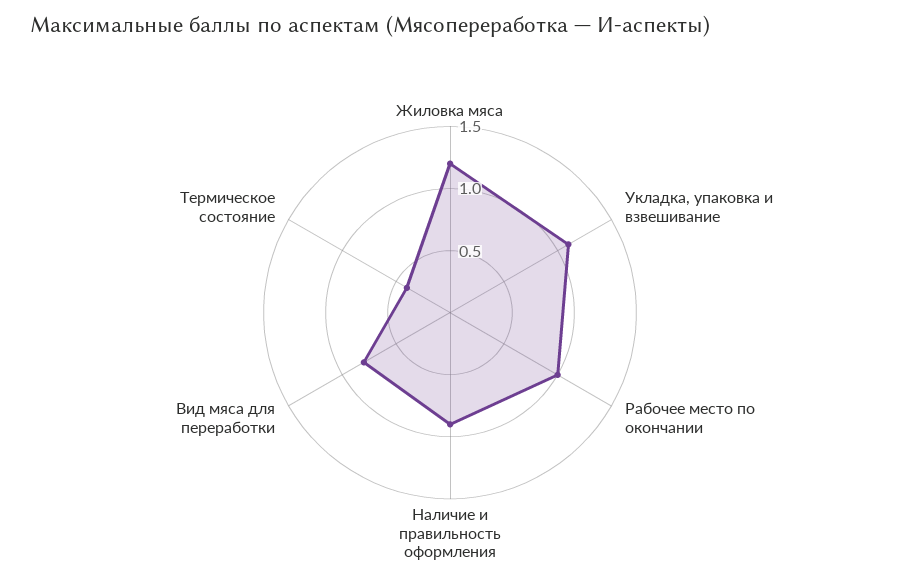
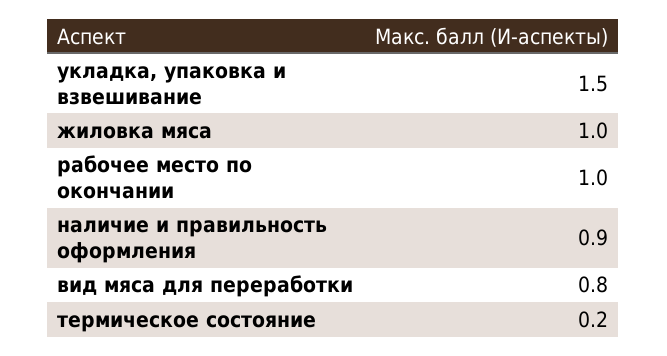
  {
-   "Жиловка мяса": 1.2,
+   "Жиловка мяса": 1,
-   "Укладка, упаковка и взвешивание": 1.1,
+   "Укладка, упаковка и взвешивание": 1.5,
    "Рабочее место по окончании": 1,
    "Наличие и правильность оформления": 0.9,
    "Вид мяса для переработки": 0.8,
-   "Термическое состояние": 0.4
+   "Термическое состояние": 0.2
  }

